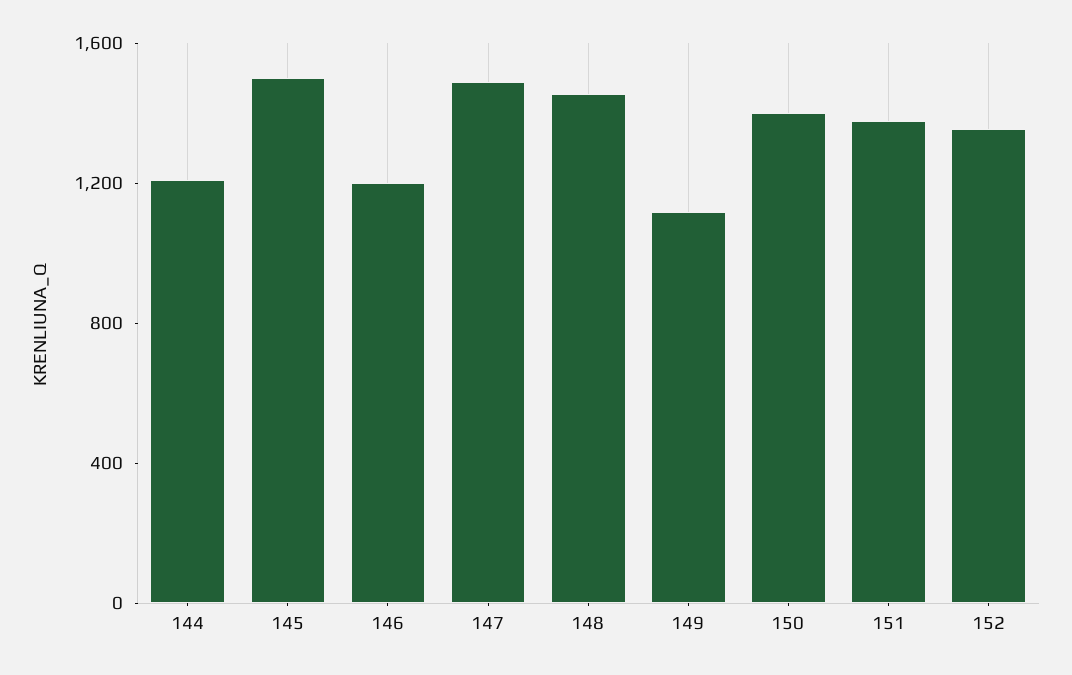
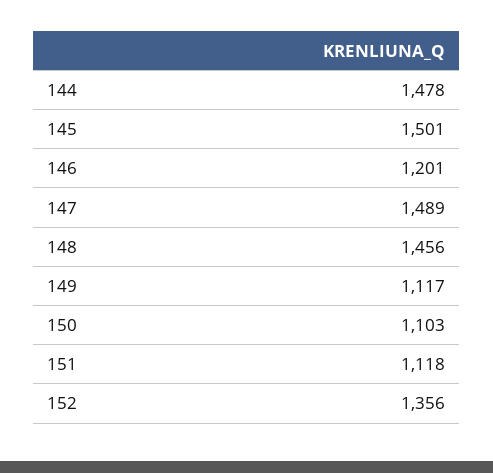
  {
-   "144": 1200,
+   "144": 1478,
    "145": 1501,
    "146": 1201,
    "147": 1489,
    "148": 1456,
    "149": 1117,
-   "150": 1400,
+   "150": 1103,
-   "151": 1400,
+   "151": 1118,
    "152": 1356
  }

